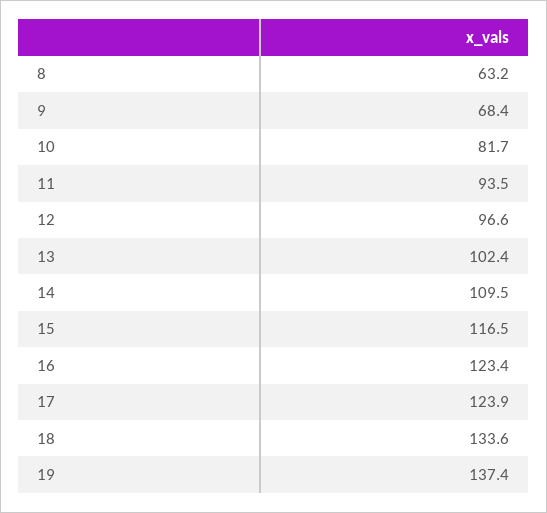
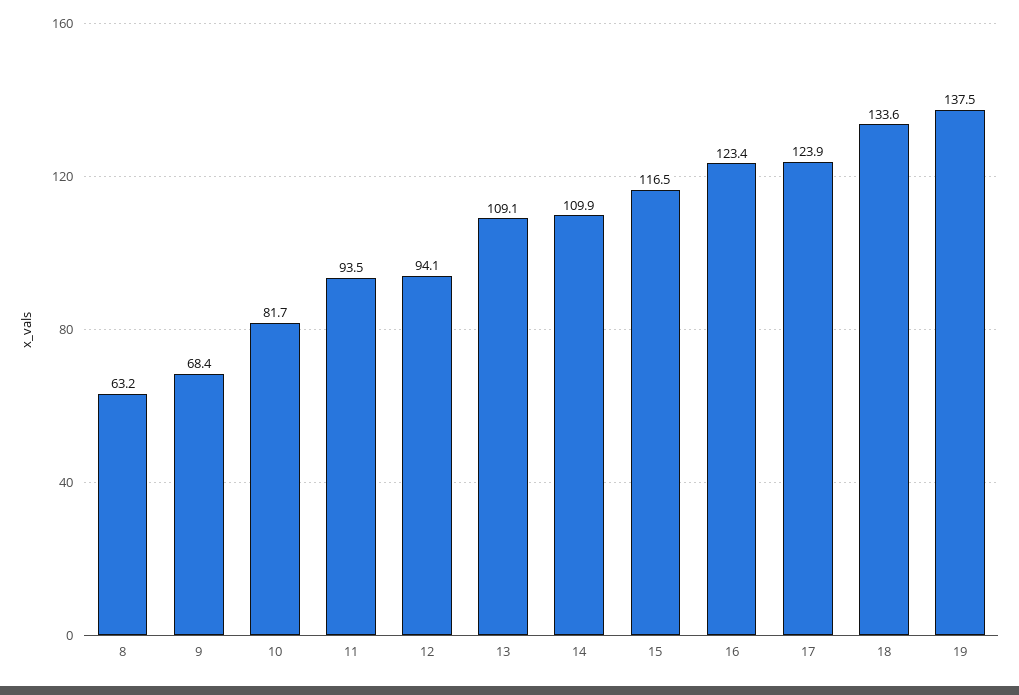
  {
    "8": 63.2,
    "9": 68.4,
    "10": 81.7,
    "11": 93.5,
-   "12": 96.6,
+   "12": 94.1,
-   "13": 102.4,
+   "13": 109.1,
-   "14": 109.5,
+   "14": 109.9,
    "15": 116.5,
    "16": 123.4,
    "17": 123.9,
    "18": 133.6,
-   "19": 137.4
+   "19": 137.5
  }

